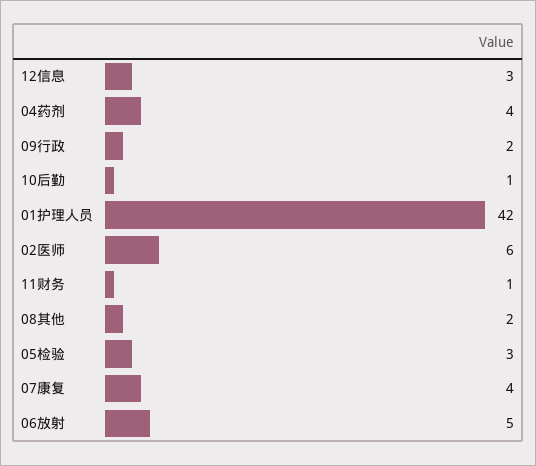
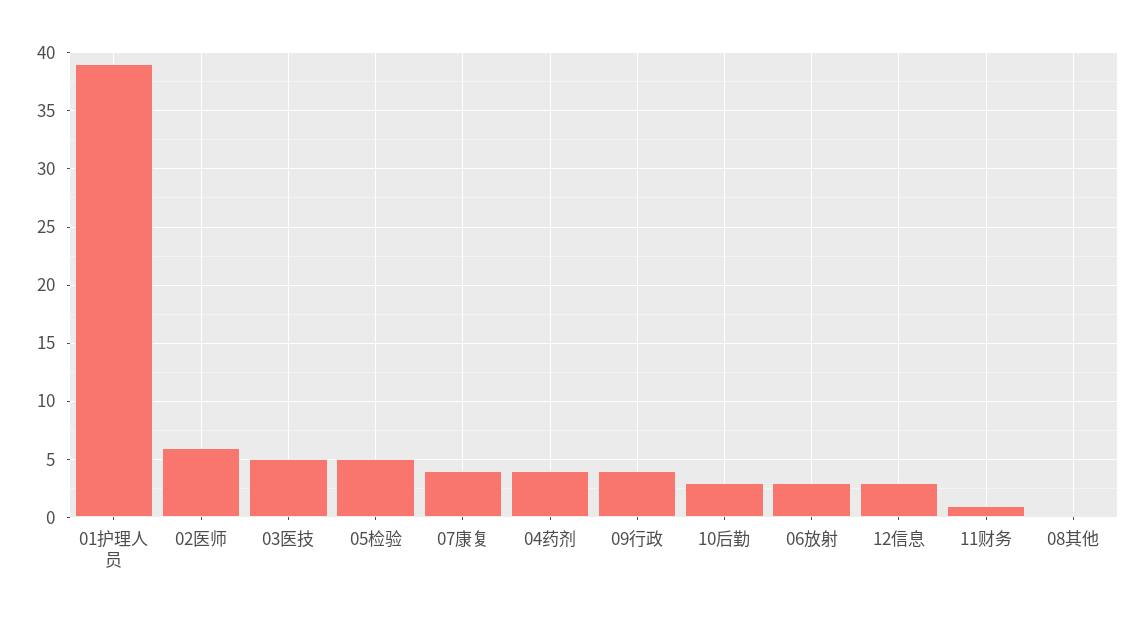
  {
    "12信息": 3,
    "04药剂": 4,
-   "09行政": 2,
+   "09行政": 4,
-   "10后勤": 1,
+   "10后勤": 3,
-   "01护理人员": 42,
+   "01护理人员": 39,
    "02医师": 6,
    "11财务": 1,
-   "08其他": 2,
+   "08其他": 0,
-   "05检验": 3,
+   "05检验": 5,
    "07康复": 4,
-   "06放射": 5
+   "06放射": 3,
+   "03医技": 5
  }

